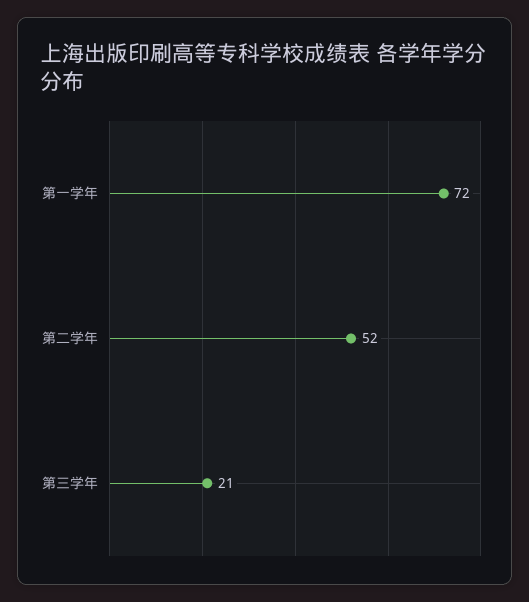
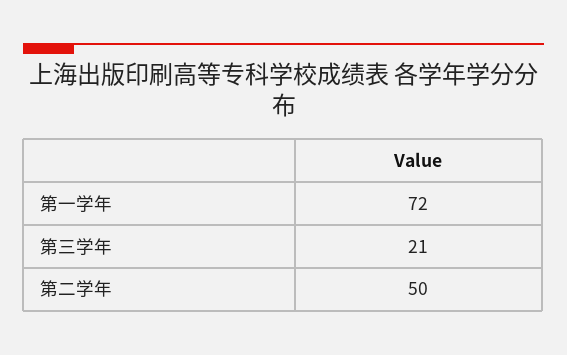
  {
    "第一学年": 72,
-   "第二学年": 52,
+   "第二学年": 50,
    "第三学年": 21
  }

